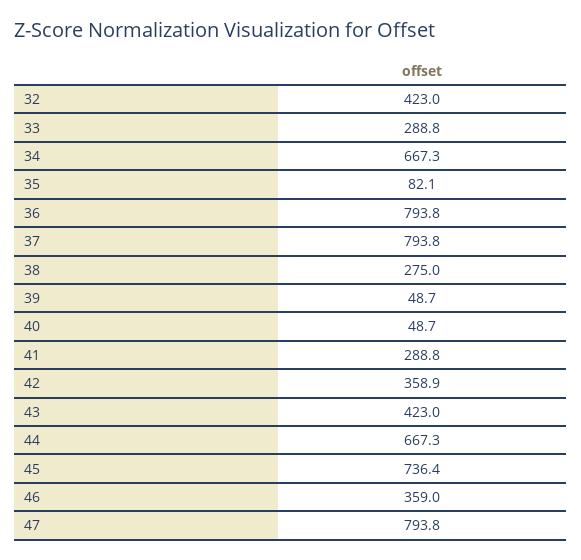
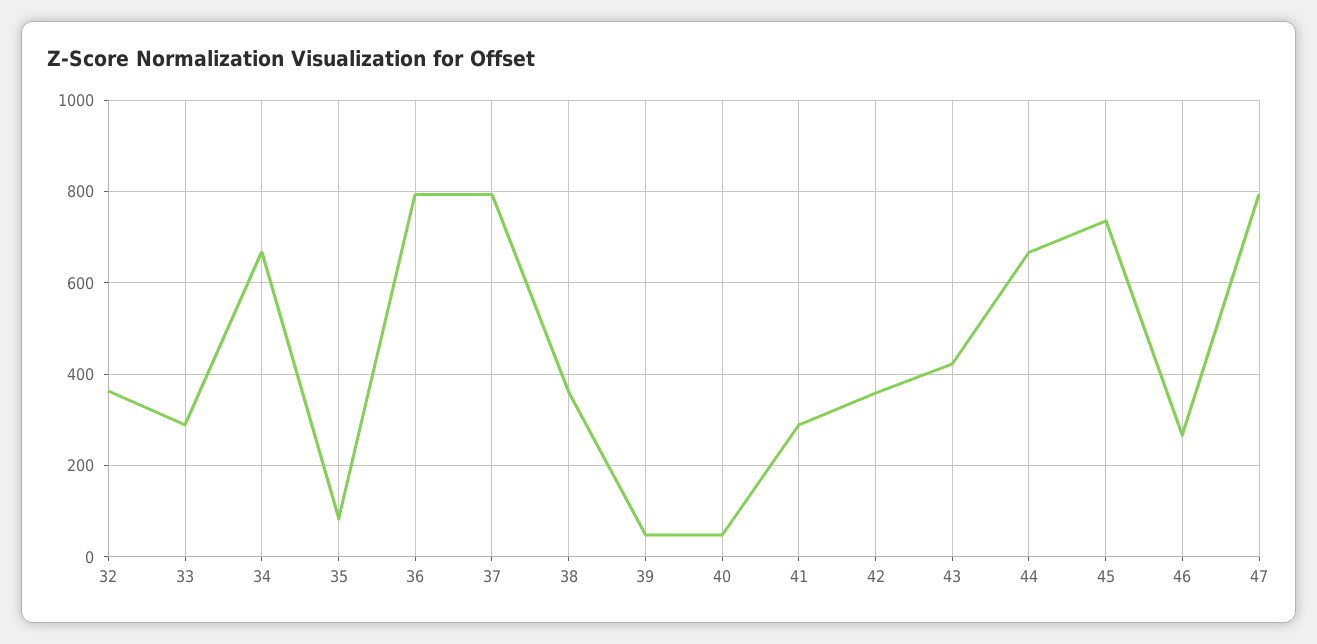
  {
-   "32": 423,
+   "32": 360,
    "33": 288.8,
    "34": 667.3,
    "35": 82.1,
    "36": 793.8,
    "37": 793.8,
-   "38": 275,
+   "38": 360,
    "39": 48.7,
    "40": 48.7,
    "41": 288.8,
    "42": 358.9,
    "43": 423,
    "44": 667.3,
    "45": 736.4,
-   "46": 359,
+   "46": 260,
    "47": 793.8
  }

